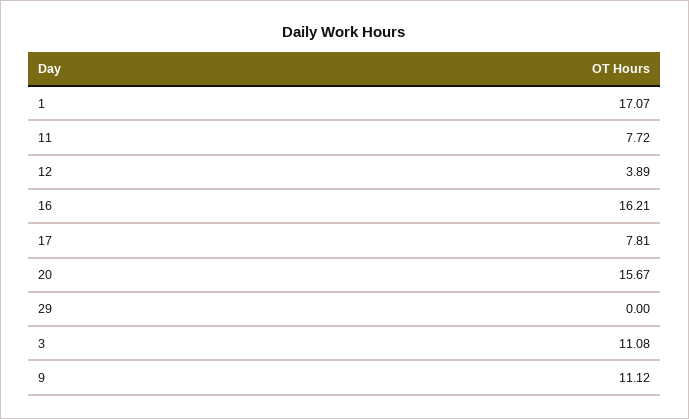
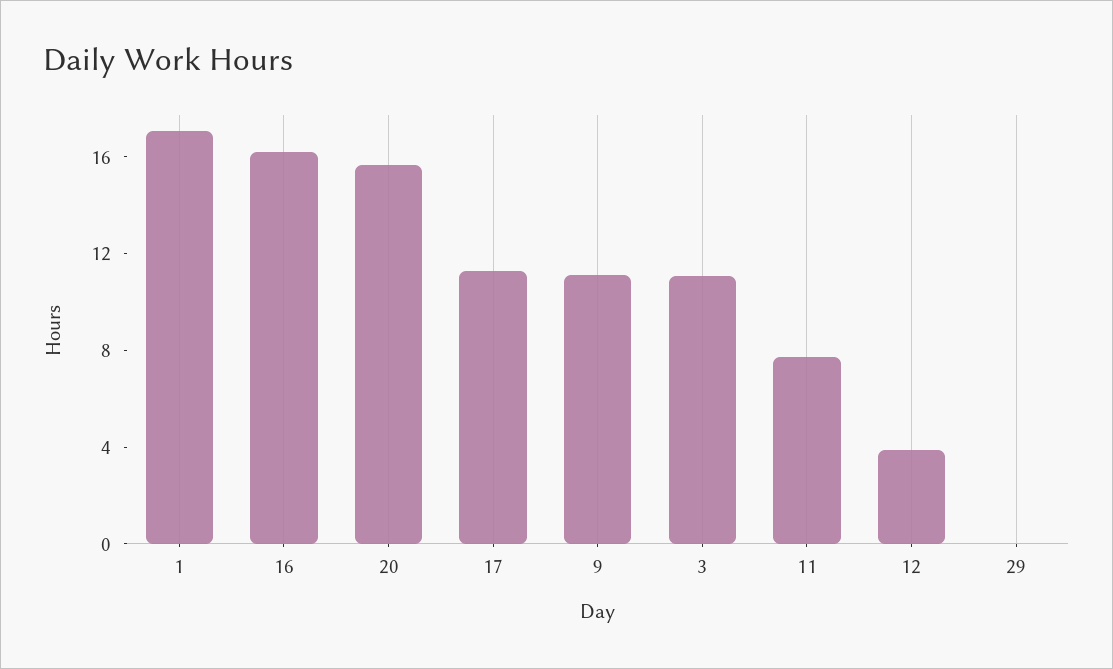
  {
    "1": 17.07,
    "11": 7.72,
    "12": 3.89,
    "16": 16.21,
-   "17": 7.81,
+   "17": 11,
    "20": 15.67,
    "29": 0,
    "3": 11.08,
    "9": 11.12
  }

